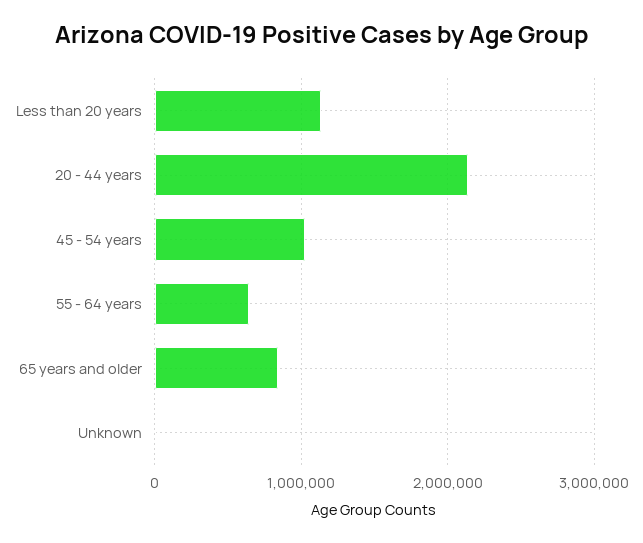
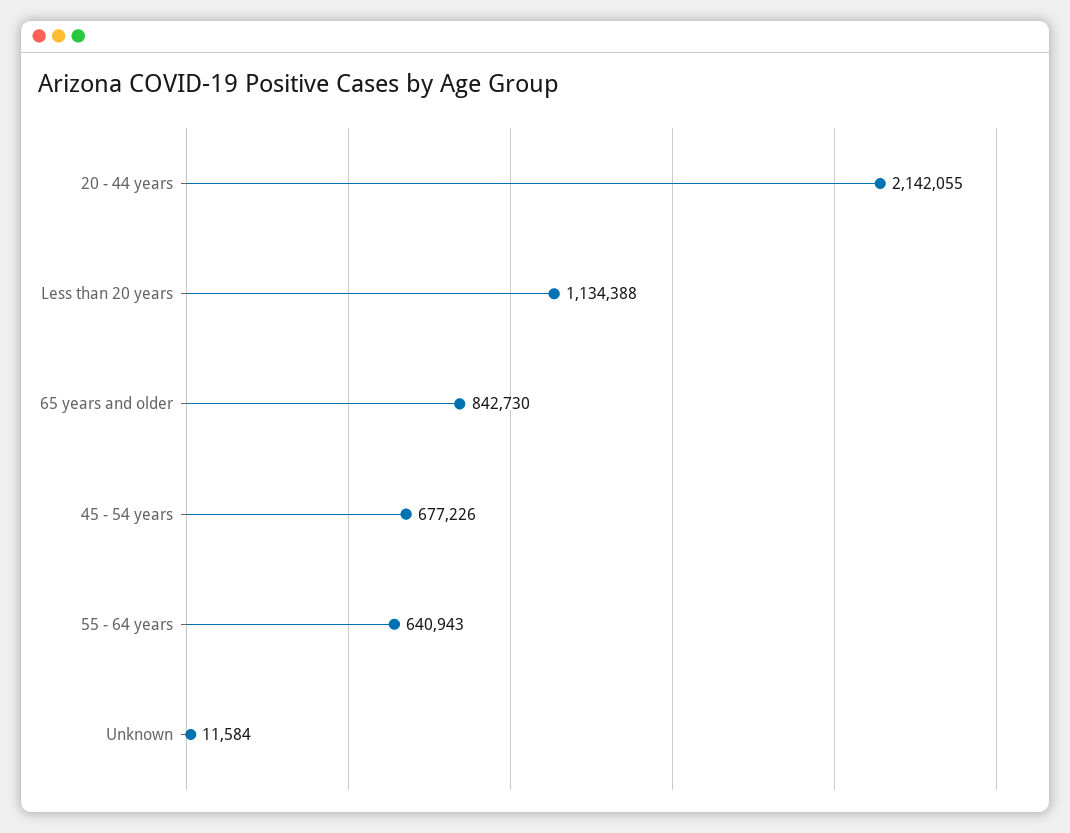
  {
    "Less than 20 years": 1134388,
    "20 - 44 years": 2142055,
-   "45 - 54 years": 1000000,
+   "45 - 54 years": 677226,
    "55 - 64 years": 640943,
    "65 years and older": 842730,
    "Unknown": 11584
  }

